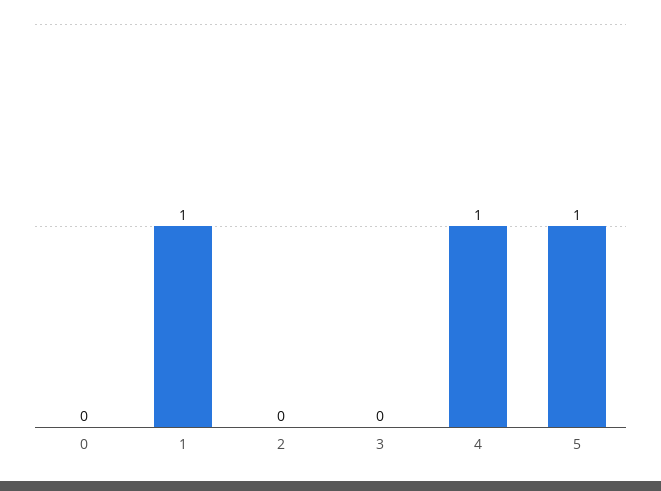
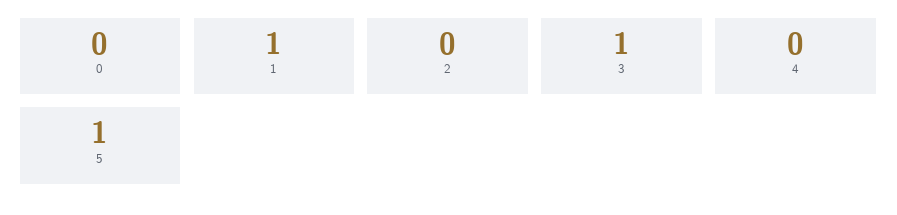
  {
    "0": 0,
    "1": 1,
    "2": 0,
-   "3": 0,
+   "3": 1,
-   "4": 1,
+   "4": 0,
    "5": 1
  }

